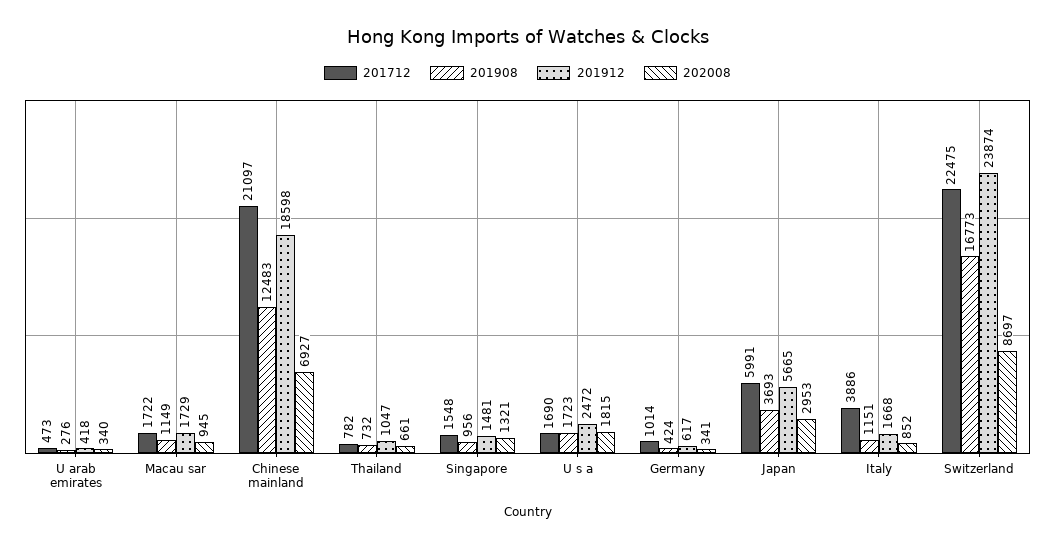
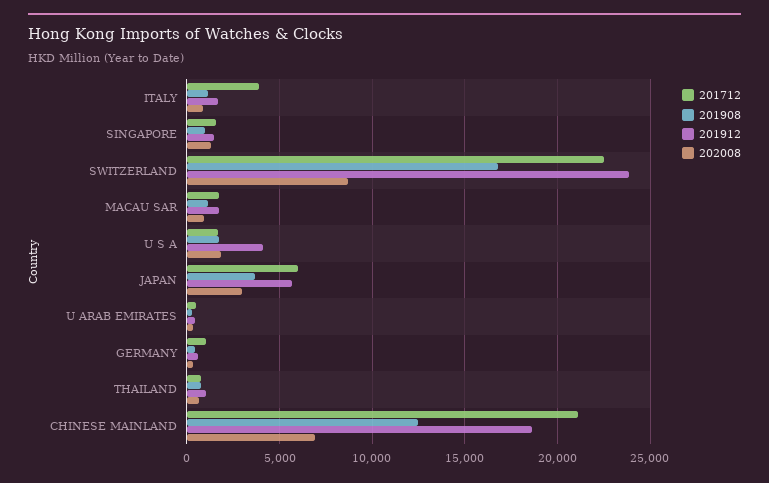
  {
    "201712": {
      "U arab emirates": 473,
      "Macau sar": 1722,
      "Chinese mainland": 21097,
      "Thailand": 782,
      "Singapore": 1548,
      "U s a": 1690,
      "Germany": 1014,
      "Japan": 5991,
      "Italy": 3886,
      "Switzerland": 22475
    },
    "201908": {
      "U arab emirates": 276,
      "Macau sar": 1149,
      "Chinese mainland": 12483,
      "Thailand": 732,
      "Singapore": 956,
      "U s a": 1723,
      "Germany": 424,
      "Japan": 3693,
      "Italy": 1151,
      "Switzerland": 16773
    },
    "201912": {
      "U arab emirates": 418,
      "Macau sar": 1729,
      "Chinese mainland": 18598,
      "Thailand": 1047,
      "Singapore": 1481,
-     "U s a": 2472,
+     "U s a": 4000,
      "Germany": 617,
      "Japan": 5665,
      "Italy": 1668,
      "Switzerland": 23874
    },
    "202008": {
      "U arab emirates": 340,
      "Macau sar": 945,
      "Chinese mainland": 6927,
      "Thailand": 661,
      "Singapore": 1321,
      "U s a": 1815,
      "Germany": 341,
      "Japan": 2953,
      "Italy": 852,
      "Switzerland": 8697
    }
  }

